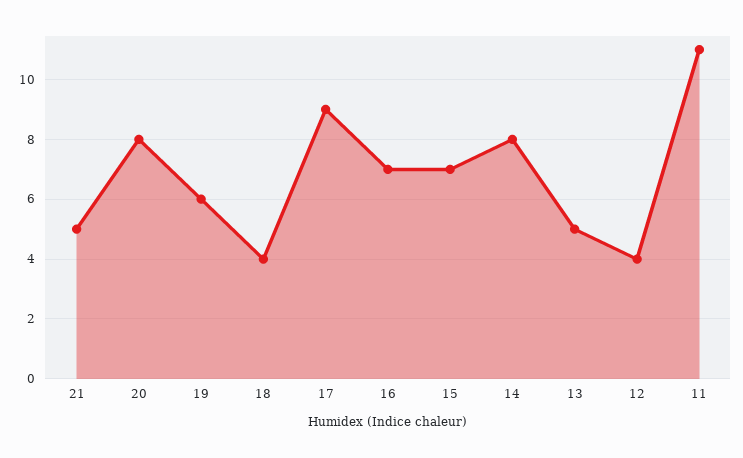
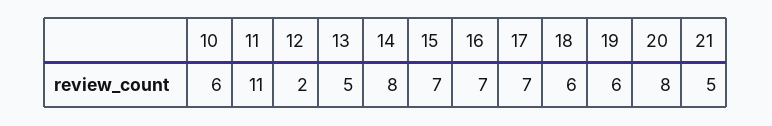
  {
    "21": 5,
    "20": 8,
    "19": 6,
-   "18": 4,
+   "18": 6,
-   "17": 9,
+   "17": 7,
    "16": 7,
    "15": 7,
    "14": 8,
    "13": 5,
-   "12": 4,
+   "12": 2,
-   "11": 11
+   "11": 11,
+   "10": 6
  }

